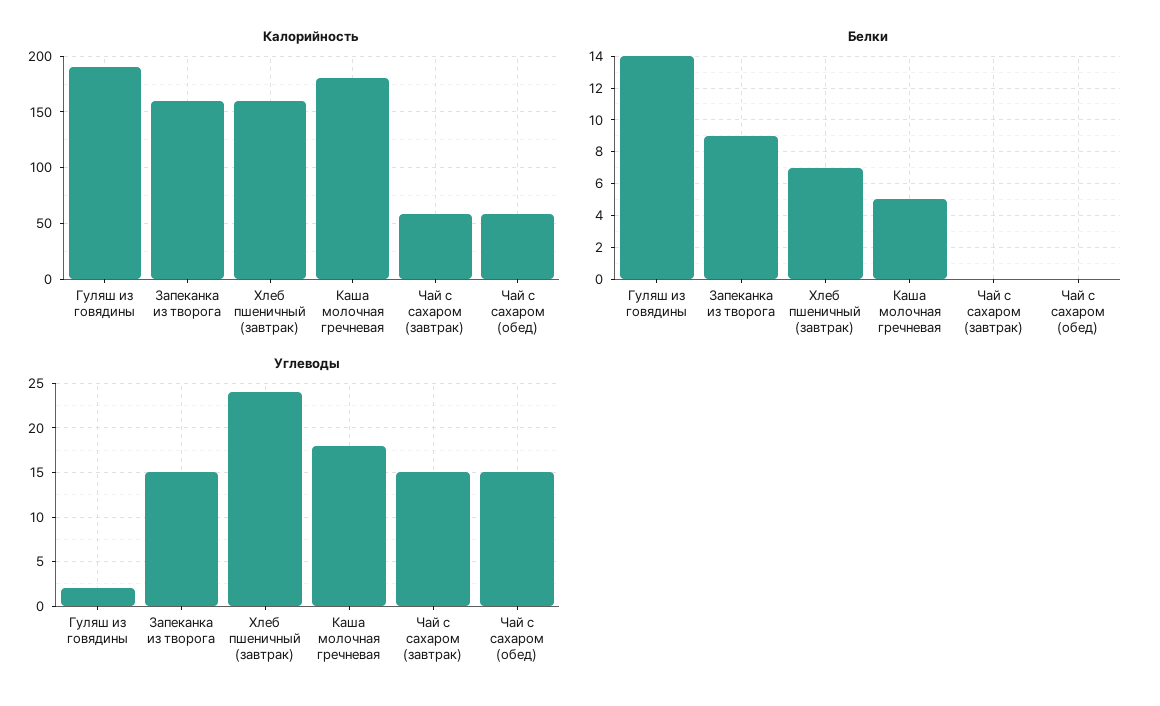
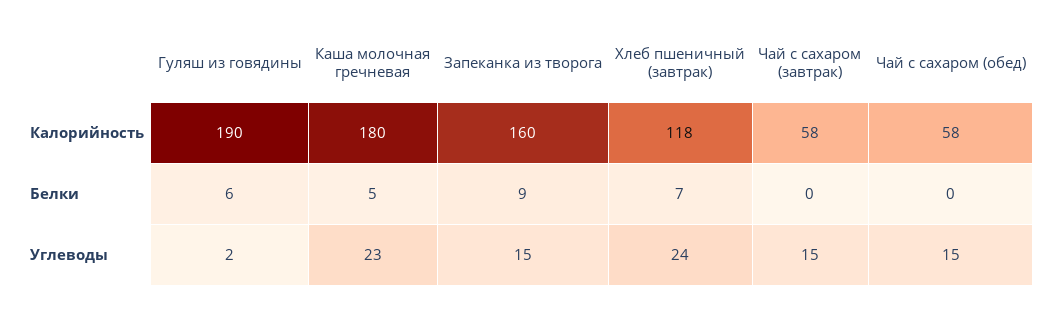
  {
    "Калорийность": {
      "Гуляш из говядины": 190,
      "Запеканка из творога": 160,
-     "Хлеб пшеничный (завтрак)": 160,
+     "Хлеб пшеничный (завтрак)": 118,
      "Каша молочная гречневая": 180,
      "Чай с сахаром (завтрак)": 58,
      "Чай с сахаром (обед)": 58
    },
    "Белки": {
-     "Гуляш из говядины": 14,
+     "Гуляш из говядины": 6,
      "Запеканка из творога": 9,
      "Хлеб пшеничный (завтрак)": 7,
      "Каша молочная гречневая": 5,
      "Чай с сахаром (завтрак)": 0,
      "Чай с сахаром (обед)": 0
    },
    "Углеводы": {
      "Гуляш из говядины": 2,
      "Запеканка из творога": 15,
      "Хлеб пшеничный (завтрак)": 24,
-     "Каша молочная гречневая": 18,
+     "Каша молочная гречневая": 23,
      "Чай с сахаром (завтрак)": 15,
      "Чай с сахаром (обед)": 15
    }
  }

